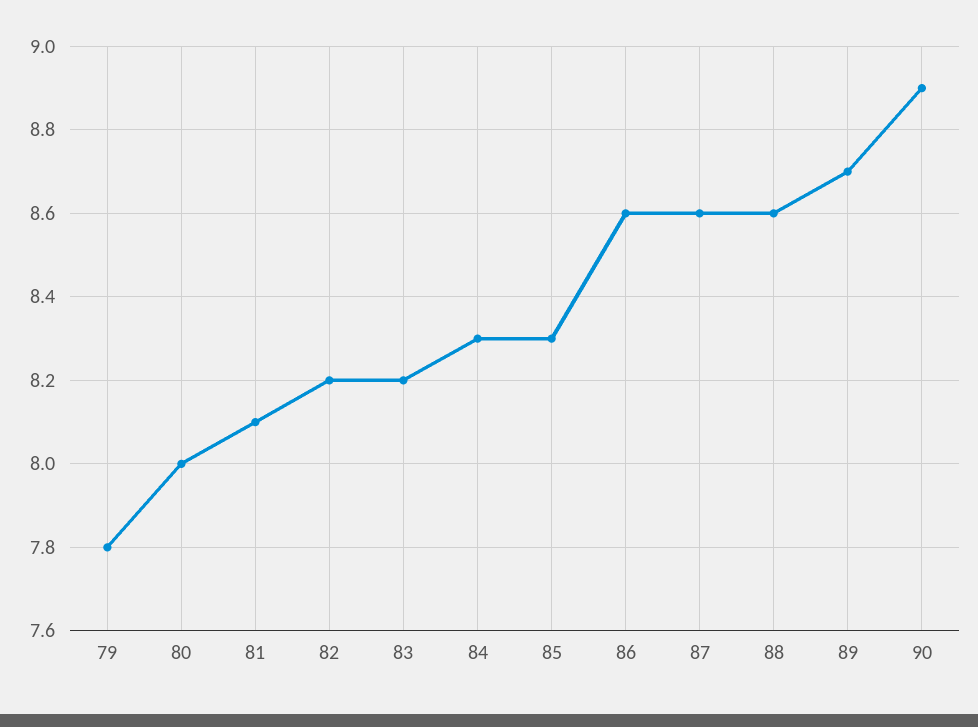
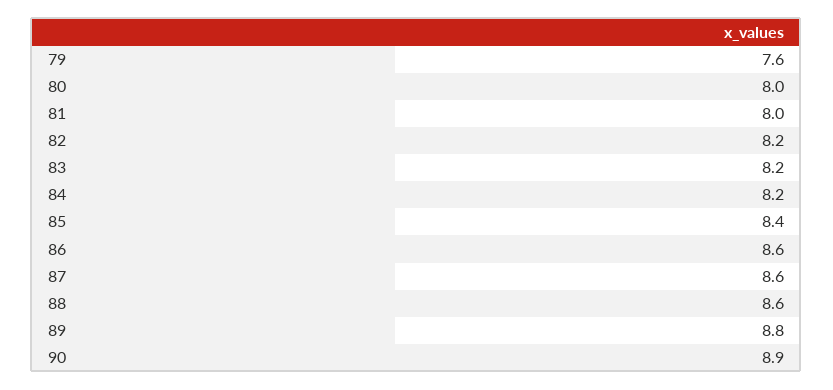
  {
-   "79": 7.8,
+   "79": 7.6,
    "80": 8,
-   "81": 8.1,
+   "81": 8,
    "82": 8.2,
    "83": 8.2,
-   "84": 8.3,
+   "84": 8.2,
-   "85": 8.3,
+   "85": 8.4,
    "86": 8.6,
    "87": 8.6,
    "88": 8.6,
-   "89": 8.7,
+   "89": 8.8,
    "90": 8.9
  }

